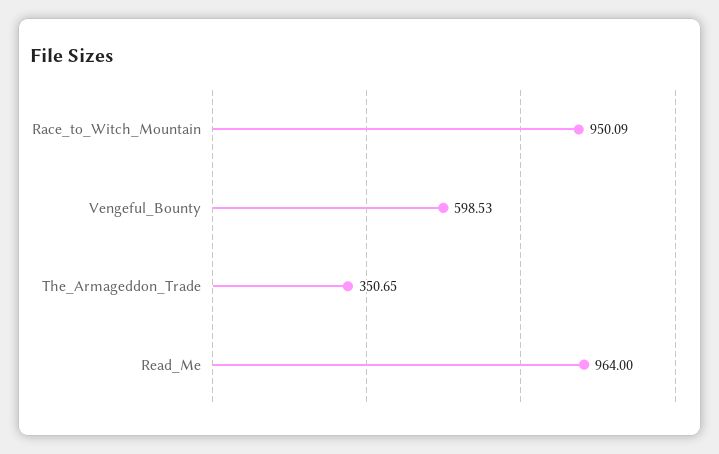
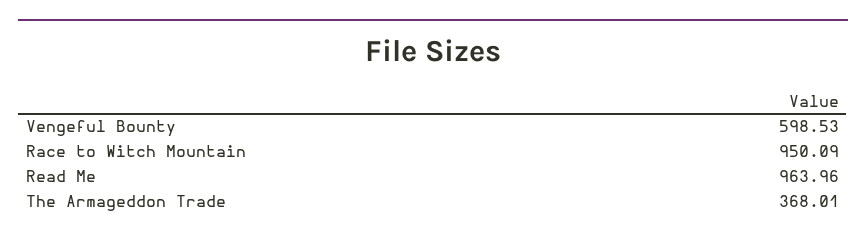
  {
    "Race_to_Witch_Mountain": 950.09,
    "Vengeful_Bounty": 598.53,
-   "The_Armageddon_Trade": 350.65,
+   "The_Armageddon_Trade": 368.01,
-   "Read_Me": 964
+   "Read_Me": 963.96
  }

